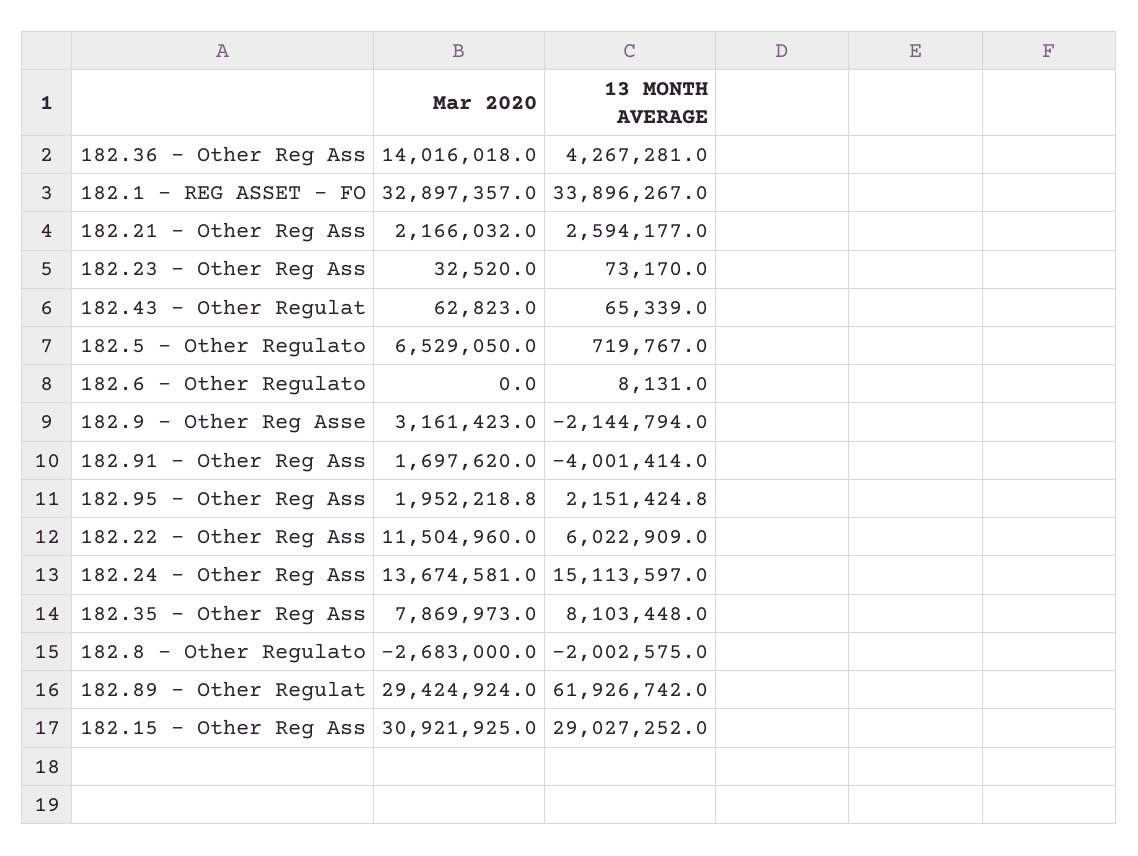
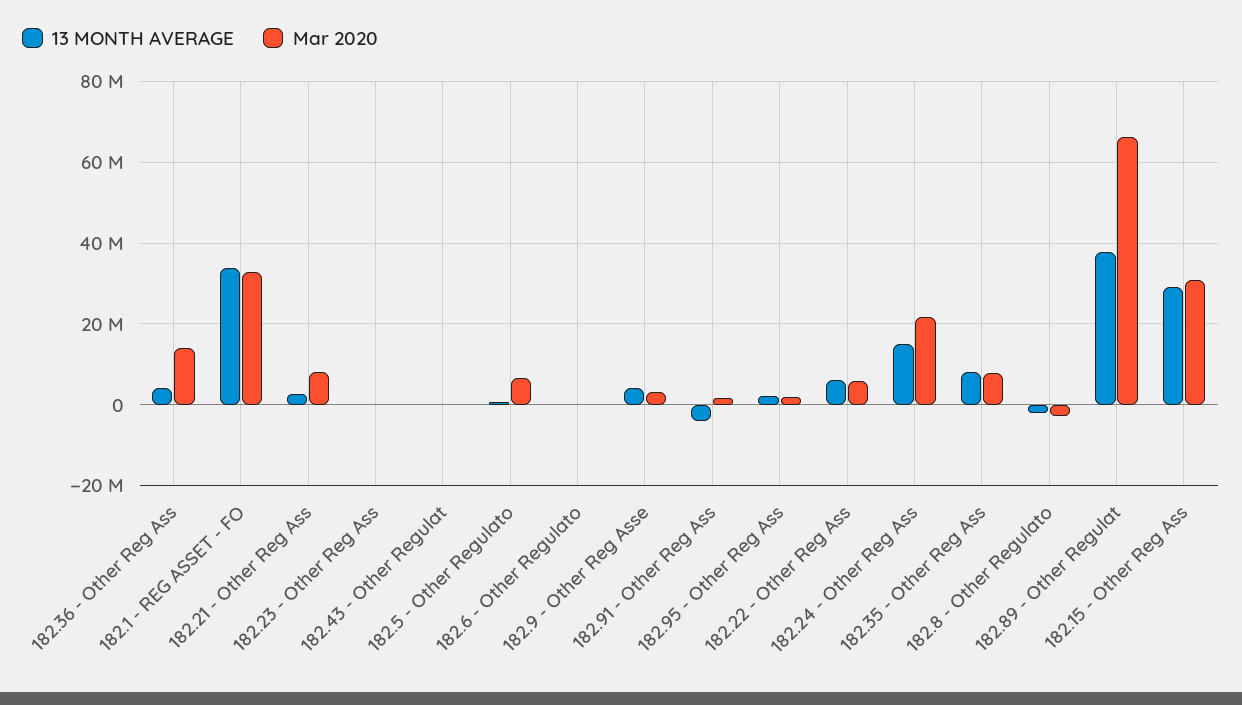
  {
    "Mar 2020": {
      "182.36 - Other Reg Ass": 14016018,
      "182.1 - REG ASSET - FO": 32897357,
-     "182.21 - Other Reg Ass": 2166032,
+     "182.21 - Other Reg Ass": 8000000,
      "182.23 - Other Reg Ass": 32520,
      "182.43 - Other Regulat": 62823,
      "182.5 - Other Regulato": 6529050,
      "182.6 - Other Regulato": 0,
      "182.9 - Other Reg Asse": 3161423,
      "182.91 - Other Reg Ass": 1697620,
      "182.95 - Other Reg Ass": 1952218.8,
-     "182.22 - Other Reg Ass": 11504960,
+     "182.22 - Other Reg Ass": 6000000,
-     "182.24 - Other Reg Ass": 13674581,
+     "182.24 - Other Reg Ass": 22000000,
      "182.35 - Other Reg Ass": 7869973,
      "182.8 - Other Regulato": -2683000,
-     "182.89 - Other Regulat": 29424924,
+     "182.89 - Other Regulat": 66000000,
      "182.15 - Other Reg Ass": 30921925
    },
    "13 MONTH AVERAGE": {
      "182.36 - Other Reg Ass": 4267281,
      "182.1 - REG ASSET - FO": 33896267,
      "182.21 - Other Reg Ass": 2594177,
      "182.23 - Other Reg Ass": 73170,
      "182.43 - Other Regulat": 65339,
      "182.5 - Other Regulato": 719767,
      "182.6 - Other Regulato": 8131,
-     "182.9 - Other Reg Asse": -2144794,
+     "182.9 - Other Reg Asse": 4000000,
      "182.91 - Other Reg Ass": -4001414,
      "182.95 - Other Reg Ass": 2151424.8,
      "182.22 - Other Reg Ass": 6022909,
      "182.24 - Other Reg Ass": 15113597,
      "182.35 - Other Reg Ass": 8103448,
      "182.8 - Other Regulato": -2002575,
-     "182.89 - Other Regulat": 61926742,
+     "182.89 - Other Regulat": 38000000,
      "182.15 - Other Reg Ass": 29027252
    }
  }

